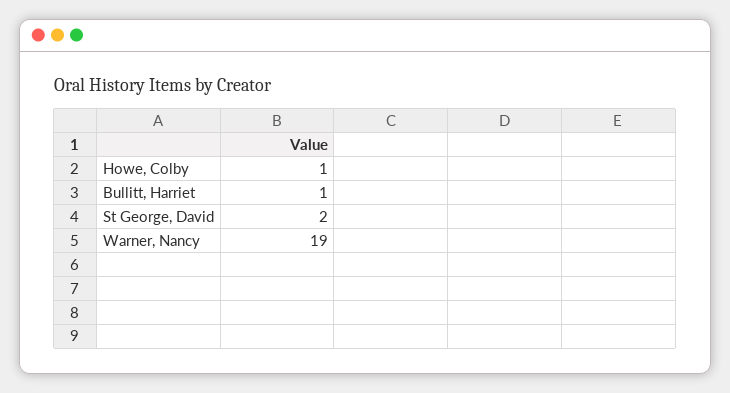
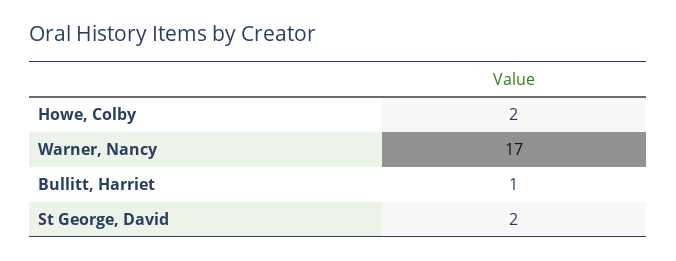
  {
-   "Howe, Colby": 1,
+   "Howe, Colby": 2,
    "Bullitt, Harriet": 1,
    "St George, David": 2,
-   "Warner, Nancy": 19
+   "Warner, Nancy": 17
  }

